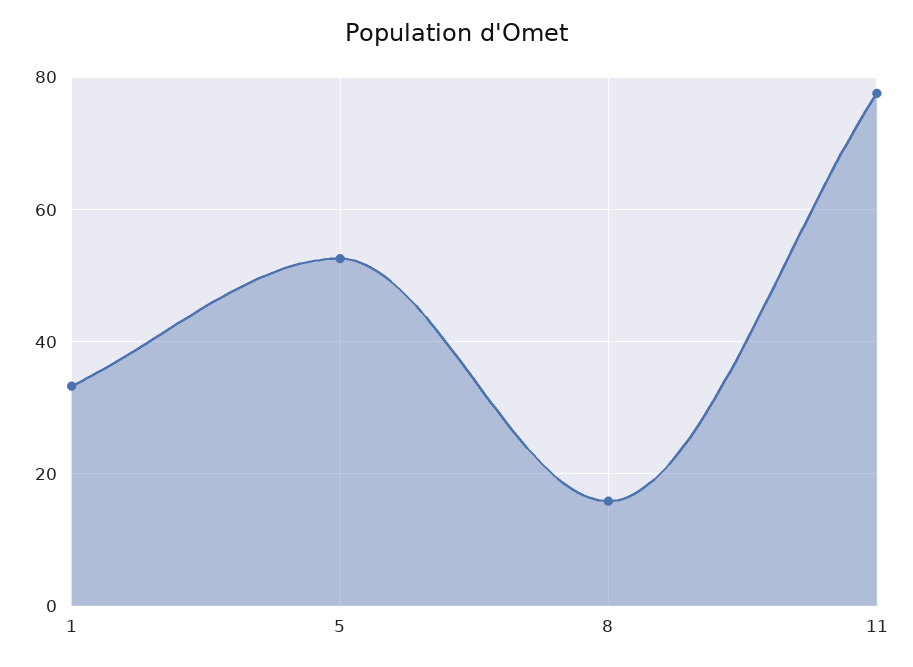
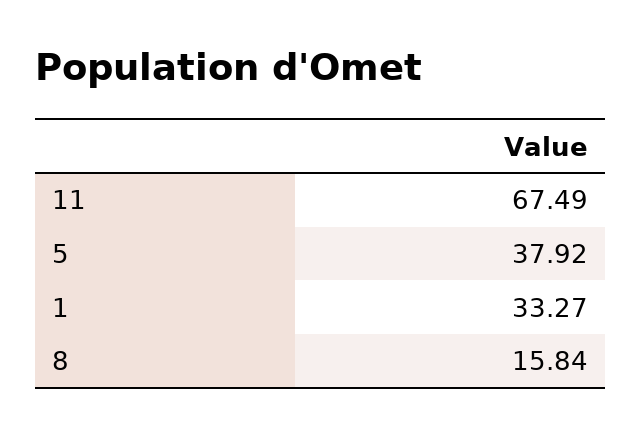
  {
    "1": 33.27,
-   "5": 52,
+   "5": 37.92,
    "8": 15.84,
-   "11": 78
+   "11": 67.49
  }

